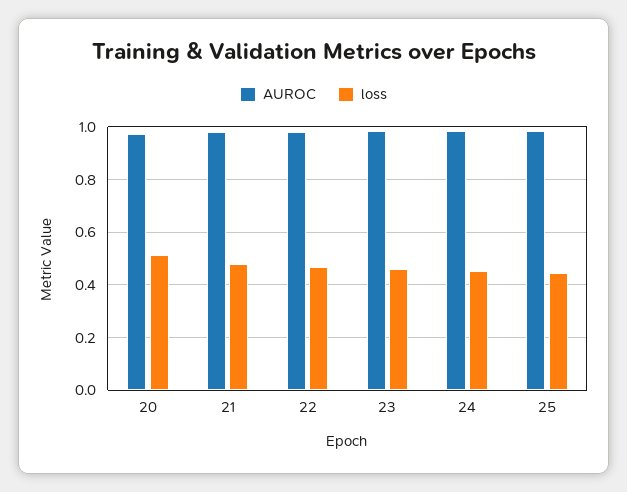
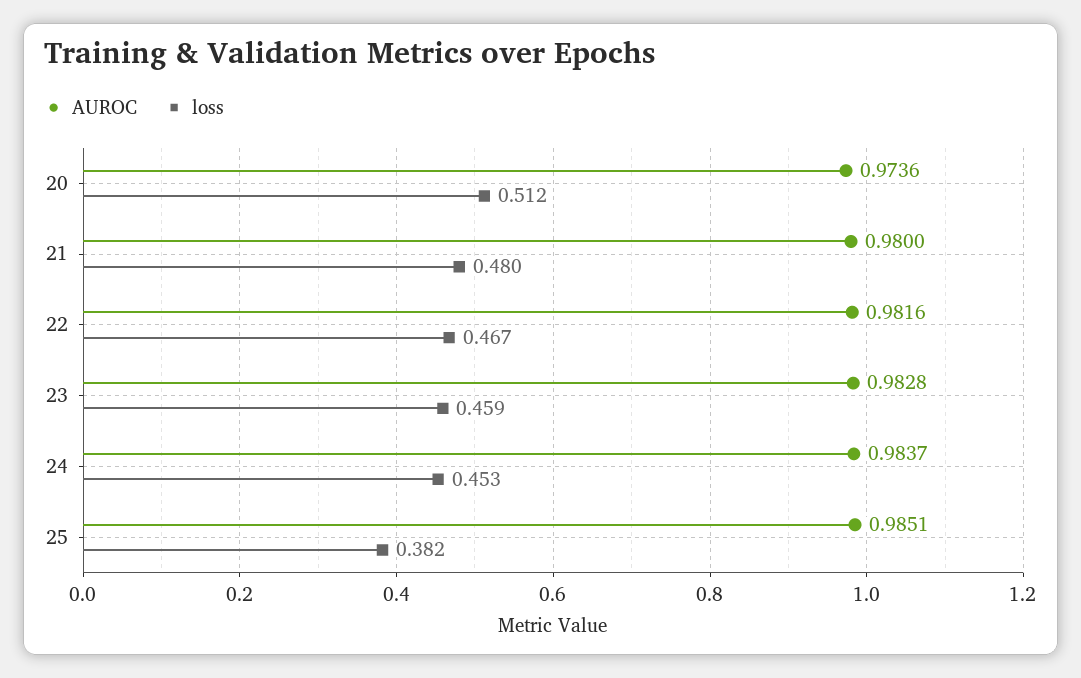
  {
    "AUROC": {
      "20": 0.9736,
      "21": 0.98,
      "22": 0.9816,
      "23": 0.9828,
      "24": 0.9837,
      "25": 0.9851
    },
    "loss": {
      "20": 0.512,
      "21": 0.48,
      "22": 0.467,
      "23": 0.459,
      "24": 0.453,
-     "25": 0.45
+     "25": 0.382
    }
  }

